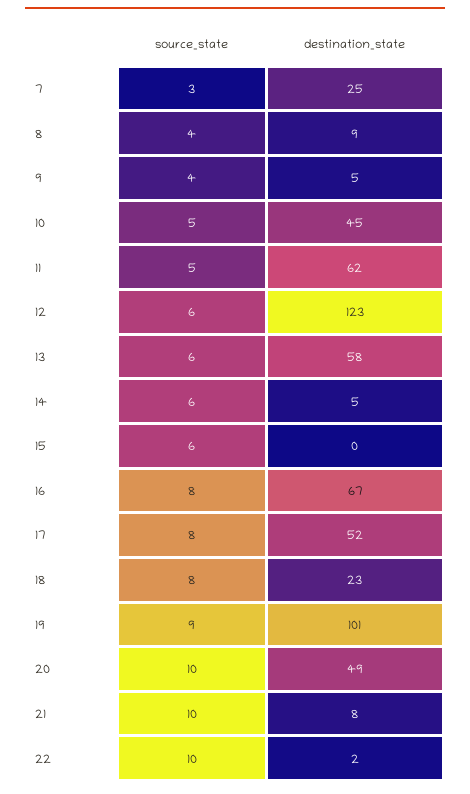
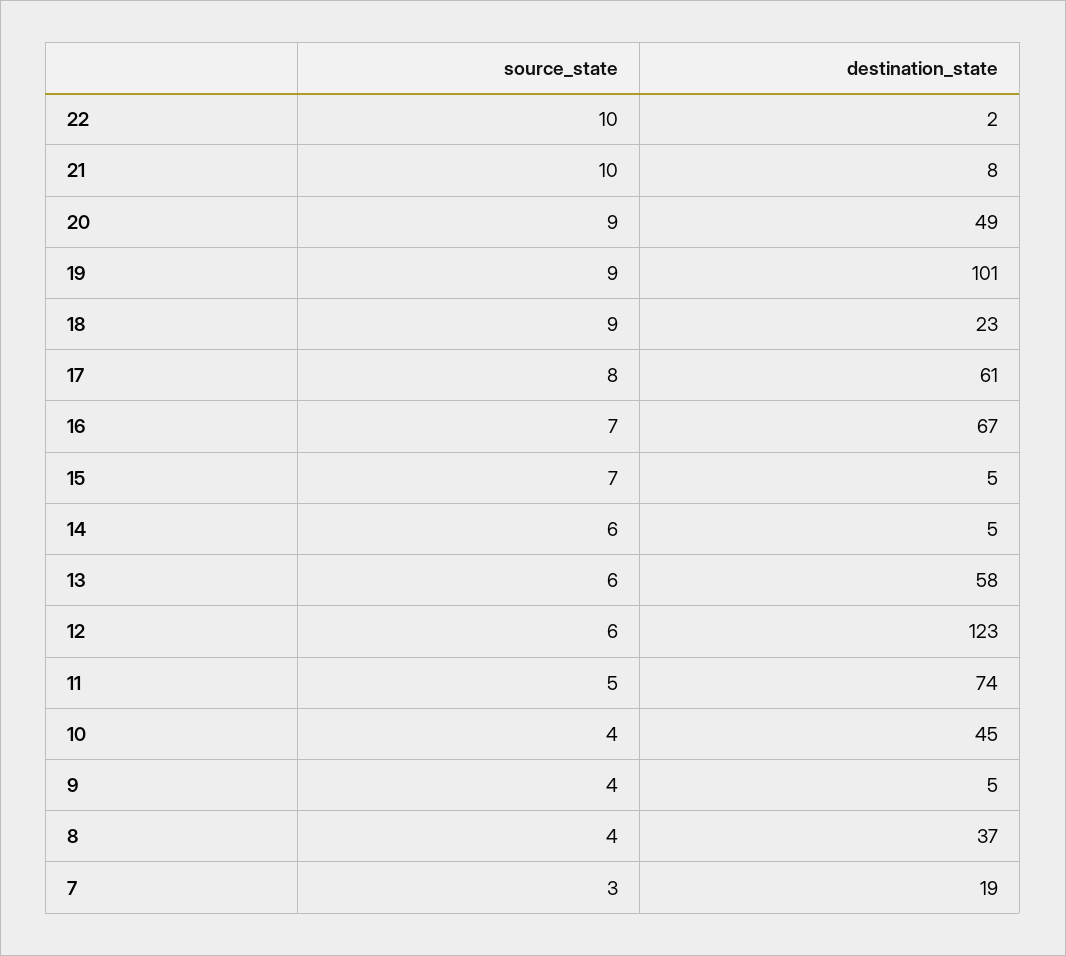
  {
    "source_state": {
      "7": 3,
      "8": 4,
      "9": 4,
-     "10": 5,
+     "10": 4,
      "11": 5,
      "12": 6,
      "13": 6,
      "14": 6,
-     "15": 6,
+     "15": 7,
-     "16": 8,
+     "16": 7,
      "17": 8,
-     "18": 8,
+     "18": 9,
      "19": 9,
-     "20": 10,
+     "20": 9,
      "21": 10,
      "22": 10
    },
    "destination_state": {
-     "7": 25,
+     "7": 19,
-     "8": 9,
+     "8": 37,
      "9": 5,
      "10": 45,
-     "11": 62,
+     "11": 74,
      "12": 123,
      "13": 58,
      "14": 5,
-     "15": 0,
+     "15": 5,
      "16": 67,
-     "17": 52,
+     "17": 61,
      "18": 23,
      "19": 101,
      "20": 49,
      "21": 8,
      "22": 2
    }
  }

